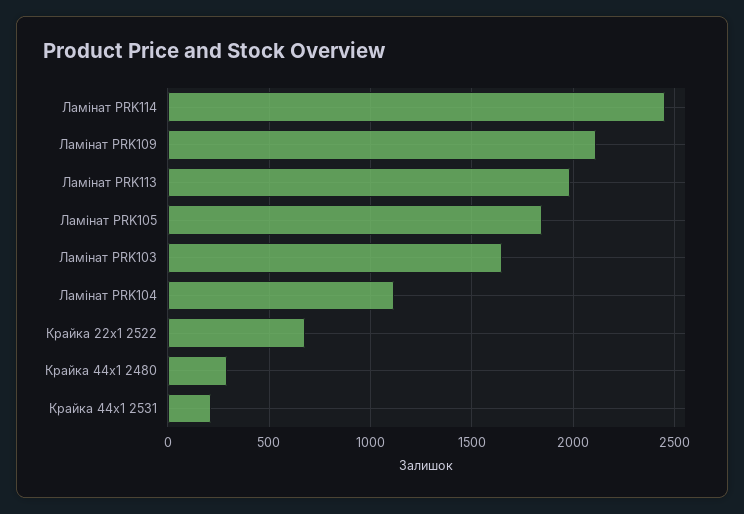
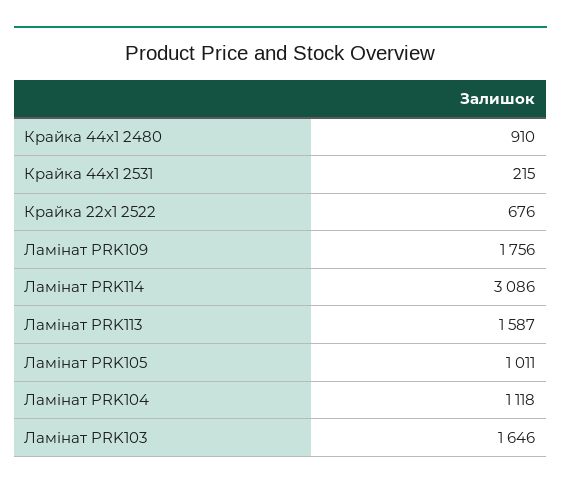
  {
-   "Ламінат PRK114": 2450,
+   "Ламінат PRK114": 3086,
-   "Ламінат PRK109": 2100,
+   "Ламінат PRK109": 1756,
-   "Ламінат PRK113": 2000,
+   "Ламінат PRK113": 1587,
-   "Ламінат PRK105": 1850,
+   "Ламінат PRK105": 1011,
    "Ламінат PRK103": 1646,
    "Ламінат PRK104": 1118,
    "Крайка 22x1 2522": 676,
-   "Крайка 44x1 2480": 300,
+   "Крайка 44x1 2480": 910,
    "Крайка 44x1 2531": 215
  }

